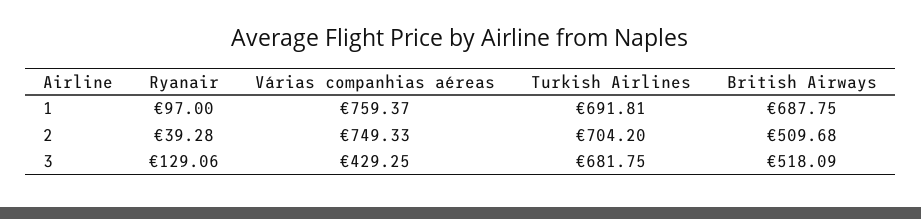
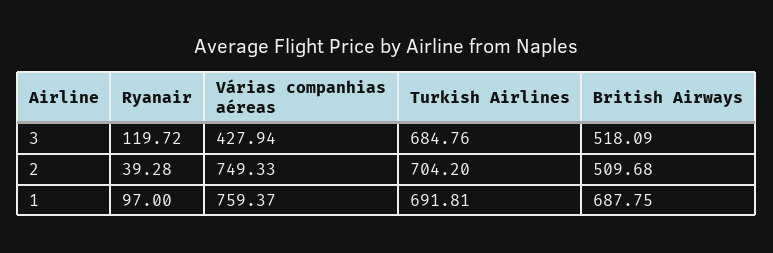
  {
    "Ryanair": {
      "1": 97,
      "2": 39.28,
-     "3": 129.06
+     "3": 119.72
    },
    "Várias companhias aéreas": {
      "1": 759.37,
      "2": 749.33,
-     "3": 429.25
+     "3": 427.94
    },
    "Turkish Airlines": {
      "1": 691.81,
      "2": 704.2,
-     "3": 681.75
+     "3": 684.76
    },
    "British Airways": {
      "1": 687.75,
      "2": 509.68,
      "3": 518.09
    }
  }

